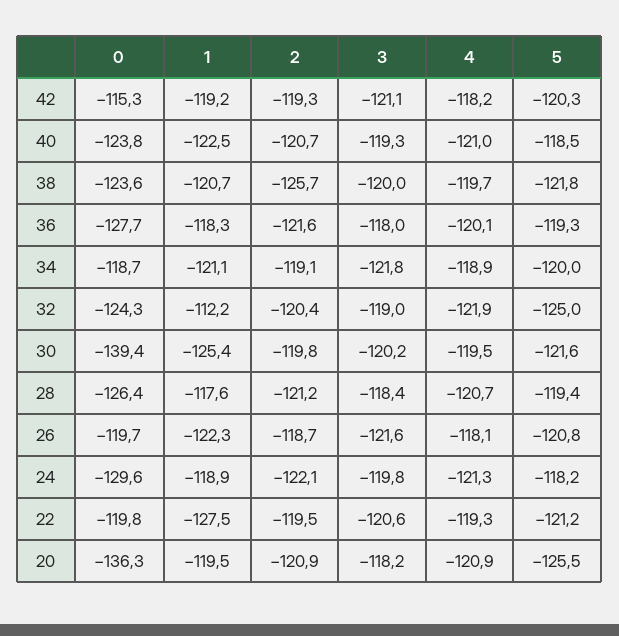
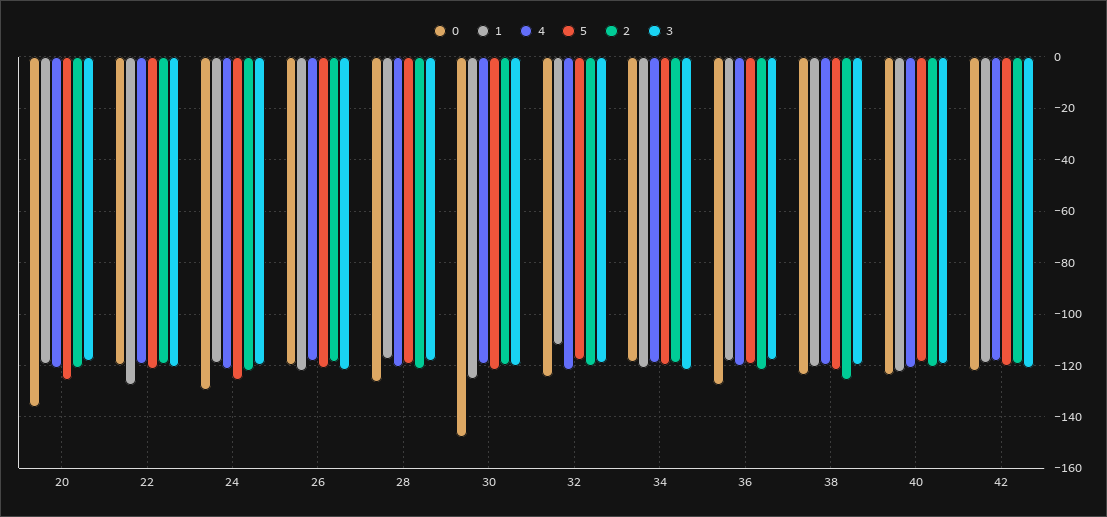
  {
    "0": {
-     "42": -115.3,
+     "42": -122.5,
      "40": -123.8,
      "38": -123.6,
      "36": -127.7,
      "34": -118.7,
      "32": -124.3,
-     "30": -139.4,
+     "30": -147.5,
      "28": -126.4,
      "26": -119.7,
      "24": -129.6,
      "22": -119.8,
      "20": -136.3
    },
    "1": {
      "42": -119.2,
      "40": -122.5,
      "38": -120.7,
      "36": -118.3,
      "34": -121.1,
      "32": -112.2,
      "30": -125.4,
      "28": -117.6,
      "26": -122.3,
      "24": -118.9,
      "22": -127.5,
      "20": -119.5
    },
    "2": {
      "42": -119.3,
      "40": -120.7,
      "38": -125.7,
      "36": -121.6,
      "34": -119.1,
      "32": -120.4,
      "30": -119.8,
      "28": -121.2,
      "26": -118.7,
      "24": -122.1,
      "22": -119.5,
      "20": -120.9
    },
    "3": {
      "42": -121.1,
      "40": -119.3,
      "38": -120,
      "36": -118,
      "34": -121.8,
      "32": -119,
      "30": -120.2,
      "28": -118.4,
      "26": -121.6,
      "24": -119.8,
      "22": -120.6,
      "20": -118.2
    },
    "4": {
      "42": -118.2,
      "40": -121,
      "38": -119.7,
      "36": -120.1,
      "34": -118.9,
      "32": -121.9,
      "30": -119.5,
      "28": -120.7,
      "26": -118.1,
      "24": -121.3,
      "22": -119.3,
      "20": -120.9
    },
    "5": {
      "42": -120.3,
      "40": -118.5,
      "38": -121.8,
      "36": -119.3,
      "34": -120,
-     "32": -125,
+     "32": -117.5,
      "30": -121.6,
      "28": -119.4,
      "26": -120.8,
-     "24": -118.2,
+     "24": -125,
      "22": -121.2,
      "20": -125.5
    }
  }

